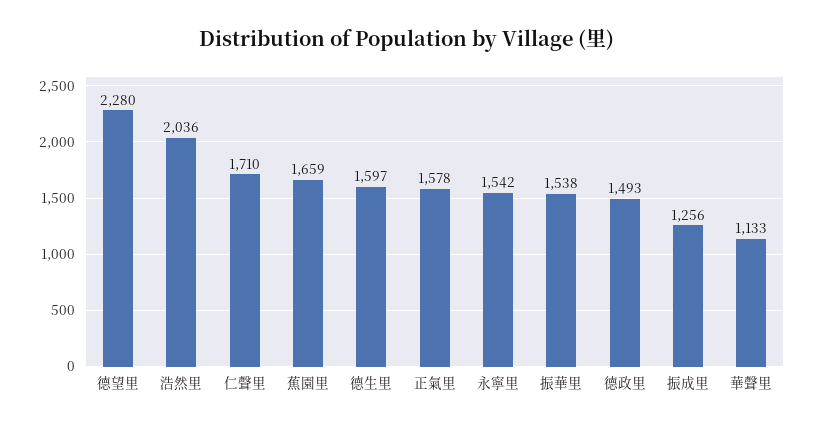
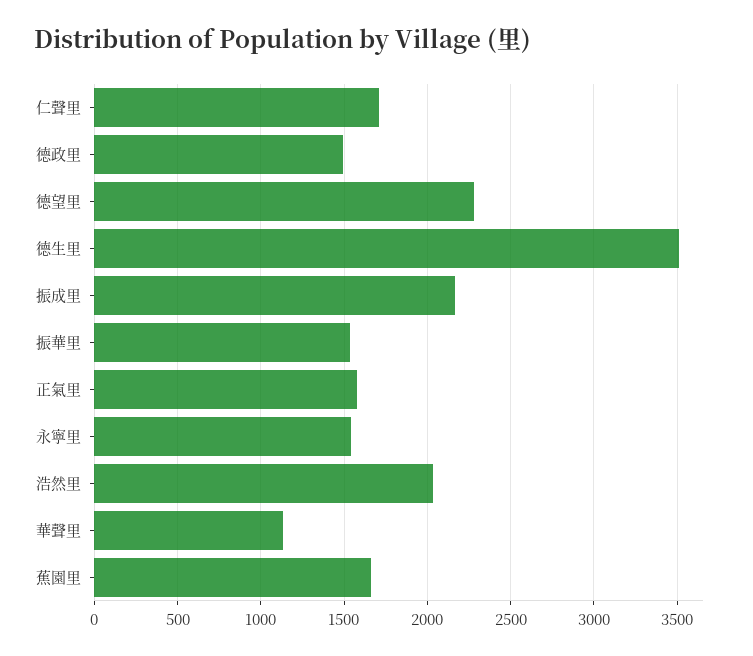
  {
    "德望里": 2280,
    "浩然里": 2036,
    "仁聲里": 1710,
    "蕉園里": 1659,
-   "德生里": 1597,
+   "德生里": 3500,
    "正氣里": 1578,
    "永寧里": 1542,
    "振華里": 1538,
    "德政里": 1493,
-   "振成里": 1256,
+   "振成里": 2150,
    "華聲里": 1133
  }

